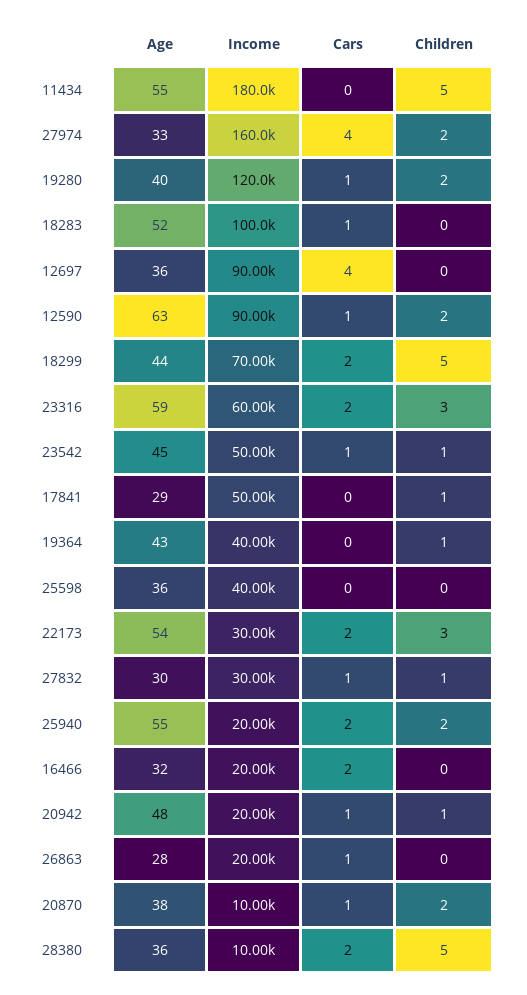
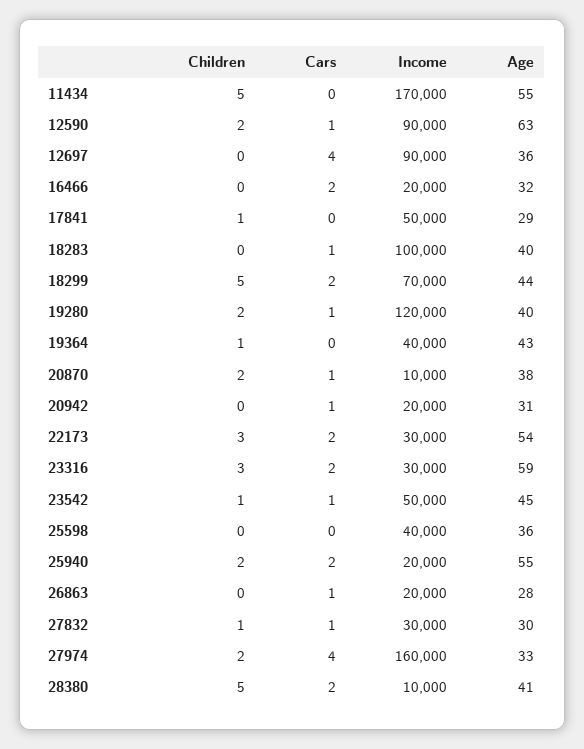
  {
    "Age": {
      "11434": 55,
      "27974": 33,
      "19280": 40,
-     "18283": 52,
+     "18283": 40,
      "12697": 36,
      "12590": 63,
      "18299": 44,
      "23316": 59,
      "23542": 45,
      "17841": 29,
      "19364": 43,
      "25598": 36,
      "22173": 54,
      "27832": 30,
      "25940": 55,
      "16466": 32,
-     "20942": 48,
+     "20942": 31,
      "26863": 28,
      "20870": 38,
-     "28380": 36
+     "28380": 41
    },
    "Income": {
-     "11434": 180000,
+     "11434": 170000,
      "27974": 160000,
      "19280": 120000,
      "18283": 100000,
      "12697": 90000,
      "12590": 90000,
      "18299": 70000,
-     "23316": 60000,
+     "23316": 30000,
      "23542": 50000,
      "17841": 50000,
      "19364": 40000,
      "25598": 40000,
      "22173": 30000,
      "27832": 30000,
      "25940": 20000,
      "16466": 20000,
      "20942": 20000,
      "26863": 20000,
      "20870": 10000,
      "28380": 10000
    },
    "Cars": {
      "11434": 0,
      "27974": 4,
      "19280": 1,
      "18283": 1,
      "12697": 4,
      "12590": 1,
      "18299": 2,
      "23316": 2,
      "23542": 1,
      "17841": 0,
      "19364": 0,
      "25598": 0,
      "22173": 2,
      "27832": 1,
      "25940": 2,
      "16466": 2,
      "20942": 1,
      "26863": 1,
      "20870": 1,
      "28380": 2
    },
    "Children": {
      "11434": 5,
      "27974": 2,
      "19280": 2,
      "18283": 0,
      "12697": 0,
      "12590": 2,
      "18299": 5,
      "23316": 3,
      "23542": 1,
      "17841": 1,
      "19364": 1,
      "25598": 0,
      "22173": 3,
      "27832": 1,
      "25940": 2,
      "16466": 0,
-     "20942": 1,
+     "20942": 0,
      "26863": 0,
      "20870": 2,
      "28380": 5
    }
  }

